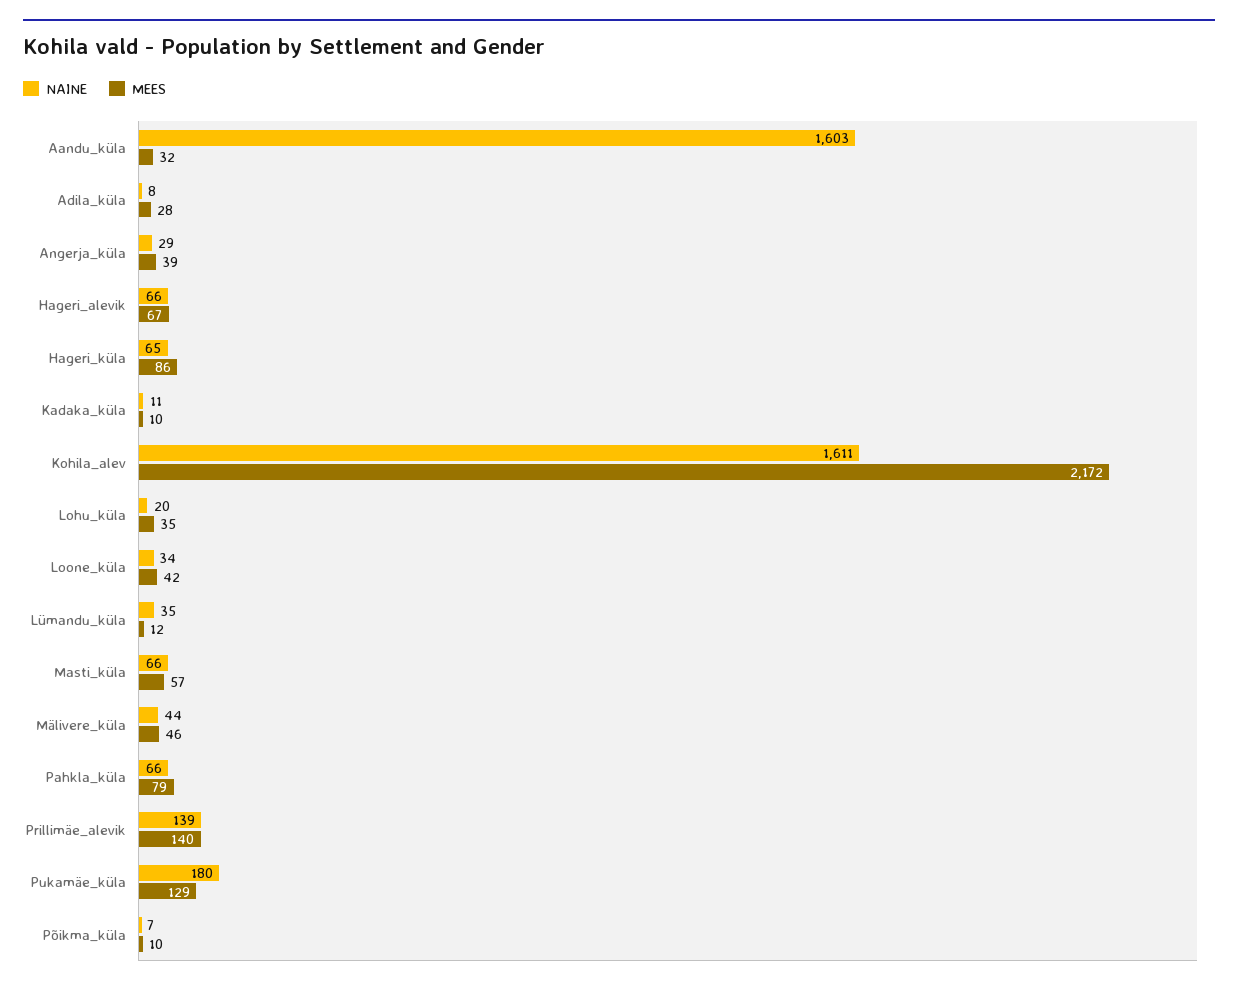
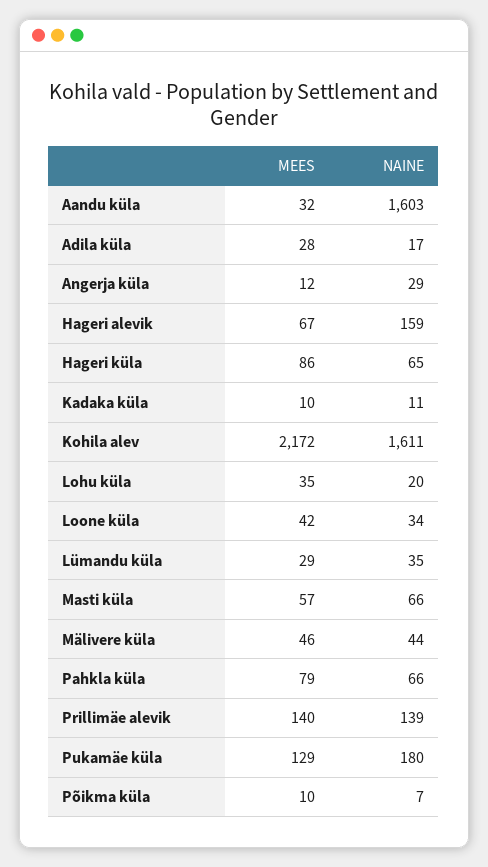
  {
    "NAINE": {
      "Aandu_küla": 1603,
-     "Adila_küla": 8,
+     "Adila_küla": 17,
      "Angerja_küla": 29,
-     "Hageri_alevik": 66,
+     "Hageri_alevik": 159,
      "Hageri_küla": 65,
      "Kadaka_küla": 11,
      "Kohila_alev": 1611,
      "Lohu_küla": 20,
      "Loone_küla": 34,
      "Lümandu_küla": 35,
      "Masti_küla": 66,
      "Mälivere_küla": 44,
      "Pahkla_küla": 66,
      "Prillimäe_alevik": 139,
      "Pukamäe_küla": 180,
      "Põikma_küla": 7
    },
    "MEES": {
      "Aandu_küla": 32,
      "Adila_küla": 28,
-     "Angerja_küla": 39,
+     "Angerja_küla": 12,
      "Hageri_alevik": 67,
      "Hageri_küla": 86,
      "Kadaka_küla": 10,
      "Kohila_alev": 2172,
      "Lohu_küla": 35,
      "Loone_küla": 42,
-     "Lümandu_küla": 12,
+     "Lümandu_küla": 29,
      "Masti_küla": 57,
      "Mälivere_küla": 46,
      "Pahkla_küla": 79,
      "Prillimäe_alevik": 140,
      "Pukamäe_küla": 129,
      "Põikma_küla": 10
    }
  }

